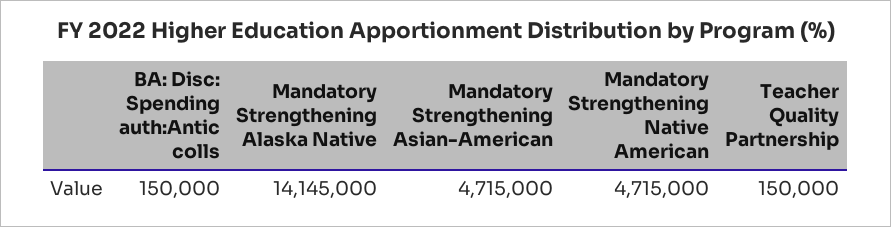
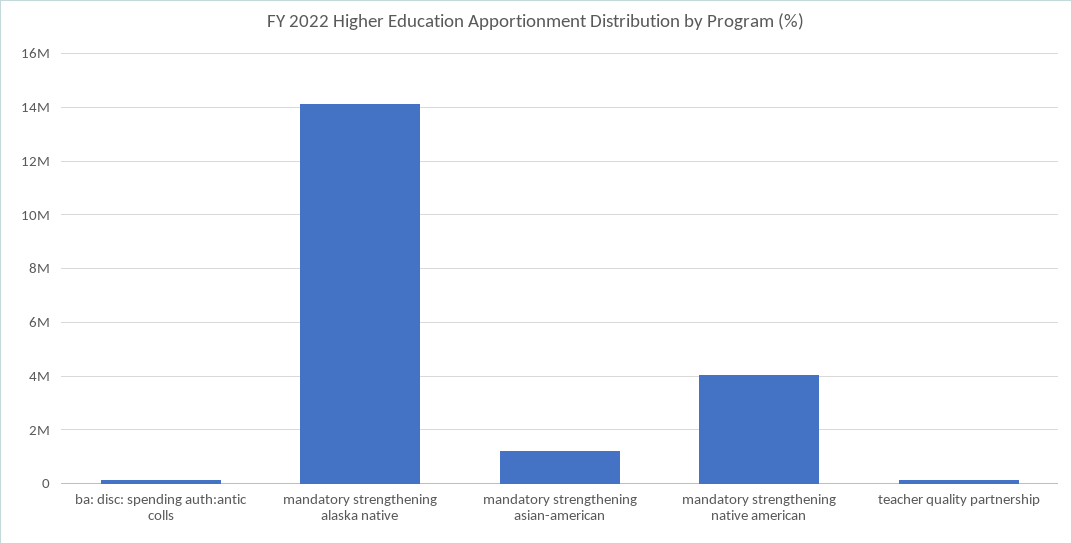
  {
    "BA: Disc: Spending auth:Antic colls": 150000,
    "Mandatory Strengthening Alaska Native": 14145000,
-   "Mandatory Strengthening Asian-American": 4715000,
+   "Mandatory Strengthening Asian-American": 1250000,
-   "Mandatory Strengthening Native American": 4715000,
+   "Mandatory Strengthening Native American": 4000000,
    "Teacher Quality Partnership": 150000
  }

